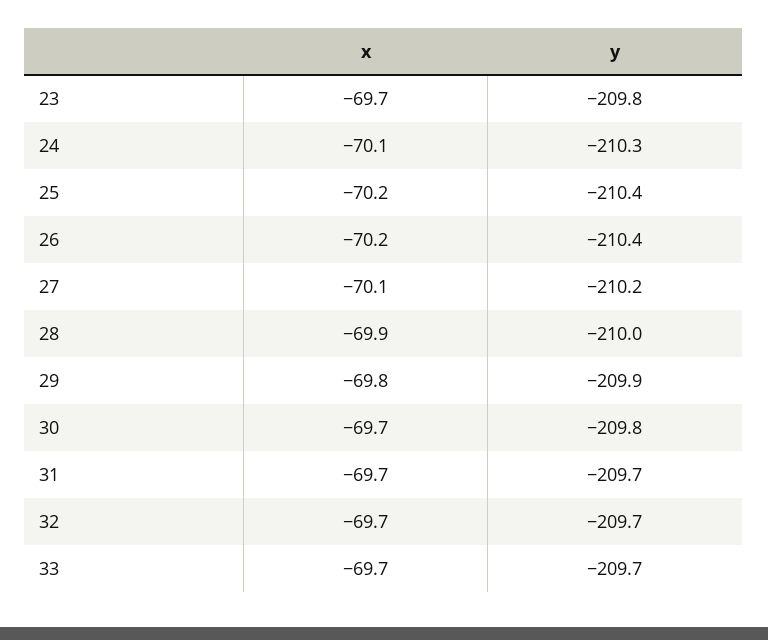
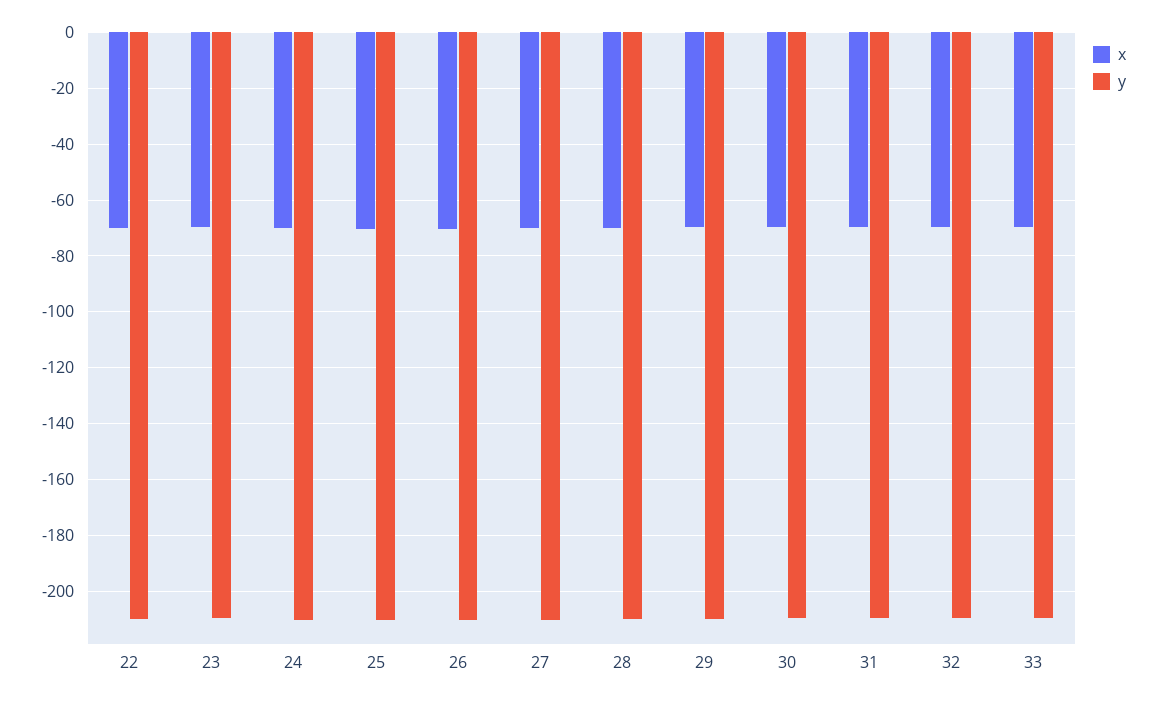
  {
    "x": {
      "23": -69.7,
      "24": -70.1,
      "25": -70.2,
      "26": -70.2,
      "27": -70.1,
      "28": -69.9,
      "29": -69.8,
      "30": -69.7,
      "31": -69.7,
      "32": -69.7,
-     "33": -69.7
+     "33": -69.7,
+     "22": -70
    },
    "y": {
      "23": -209.8,
      "24": -210.3,
      "25": -210.4,
      "26": -210.4,
      "27": -210.2,
      "28": -210,
      "29": -209.9,
      "30": -209.8,
      "31": -209.7,
      "32": -209.7,
-     "33": -209.7
+     "33": -209.7,
+     "22": -210
    }
  }

